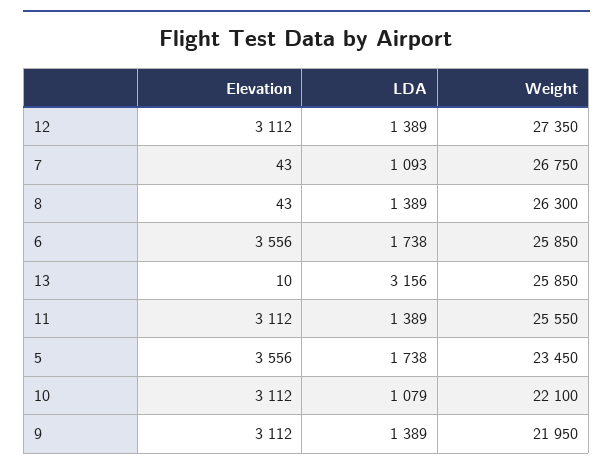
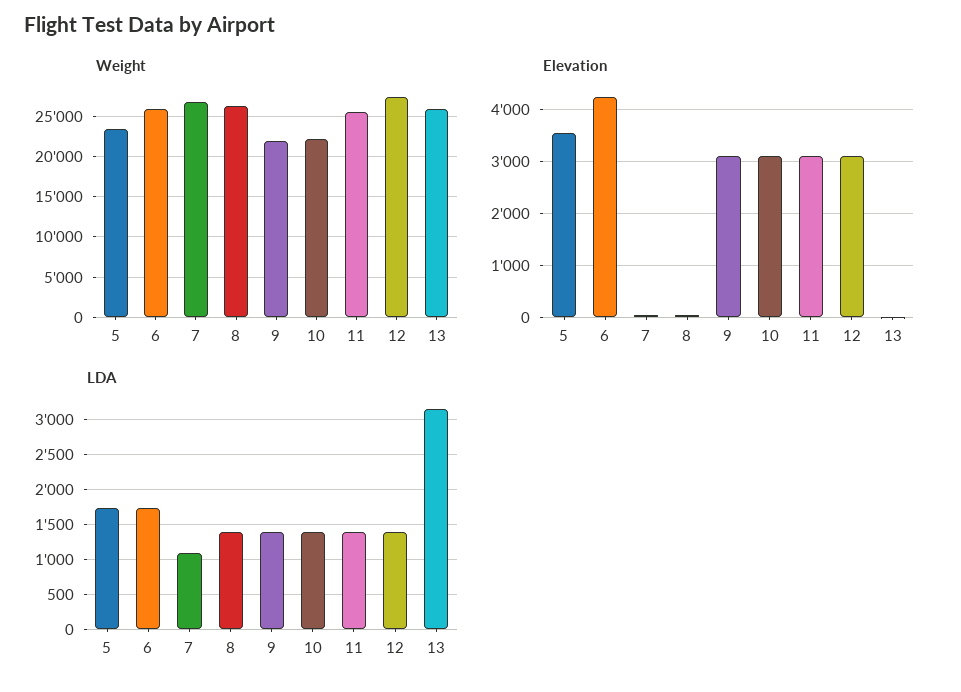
  {
    "Elevation": {
      "12": 3112,
      "7": 43,
      "8": 43,
-     "6": 3556,
+     "6": 4200,
      "13": 10,
      "11": 3112,
      "5": 3556,
      "10": 3112,
      "9": 3112
    },
    "LDA": {
      "12": 1389,
      "7": 1093,
      "8": 1389,
      "6": 1738,
      "13": 3156,
      "11": 1389,
      "5": 1738,
-     "10": 1079,
+     "10": 1400,
      "9": 1389
    },
    "Weight": {
      "12": 27350,
      "7": 26750,
      "8": 26300,
      "6": 25850,
      "13": 25850,
      "11": 25550,
      "5": 23450,
      "10": 22100,
      "9": 21950
    }
  }

